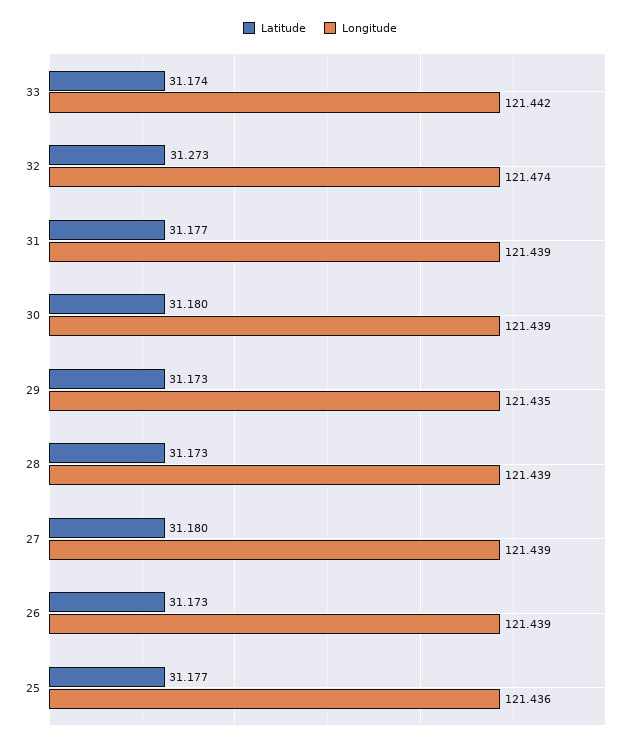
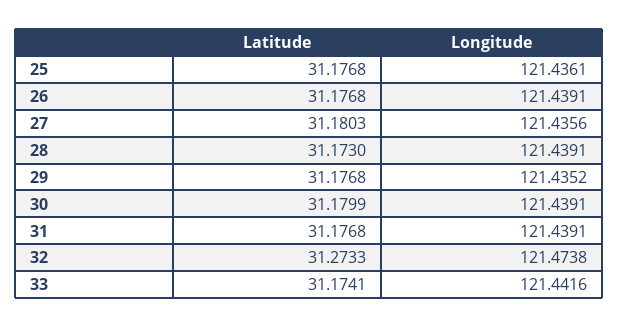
  {
    "Latitude": {
      "33": 31.1741,
      "32": 31.2733,
      "31": 31.1768,
      "30": 31.1799,
-     "29": 31.173,
+     "29": 31.1768,
      "28": 31.173,
      "27": 31.1803,
-     "26": 31.173,
+     "26": 31.1768,
      "25": 31.1768
    },
    "Longitude": {
      "33": 121.4416,
      "32": 121.4738,
      "31": 121.4391,
      "30": 121.4391,
      "29": 121.4352,
      "28": 121.4391,
-     "27": 121.439,
+     "27": 121.4356,
      "26": 121.4391,
      "25": 121.4361
    }
  }

